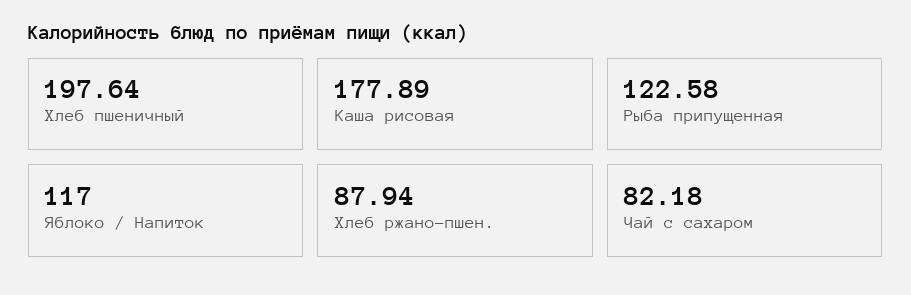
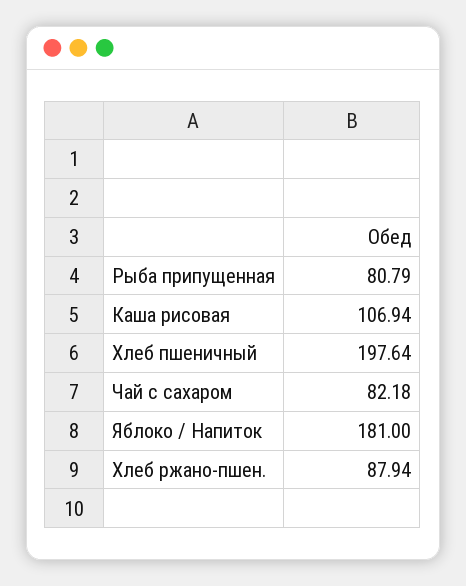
  {
    "Хлеб пшеничный": 197.64,
-   "Каша рисовая": 177.89,
+   "Каша рисовая": 106.94,
-   "Рыба припущенная": 122.58,
+   "Рыба припущенная": 80.79,
-   "Яблоко / Напиток": 117,
+   "Яблоко / Напиток": 181,
    "Хлеб ржано-пшен.": 87.94,
    "Чай с сахаром": 82.18
  }

